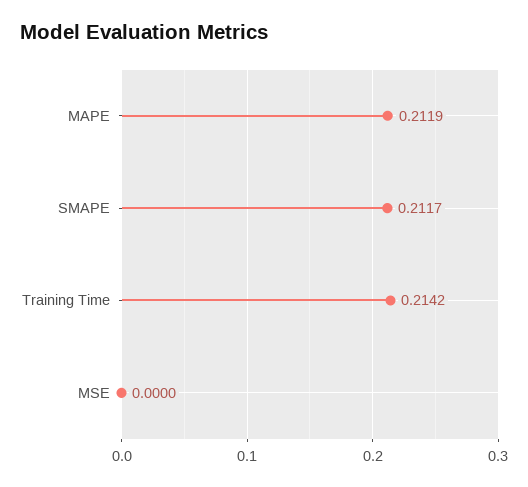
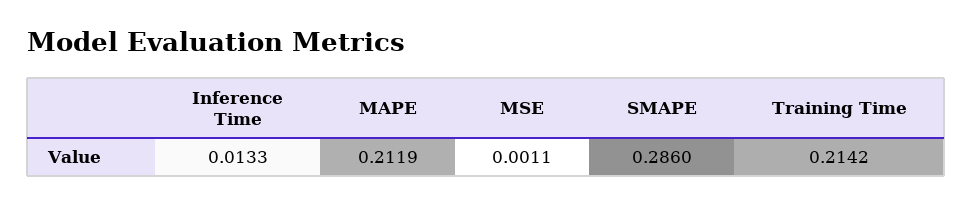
  {
    "MAPE": 0.2119,
-   "SMAPE": 0.2117,
+   "SMAPE": 0.286,
    "Training Time": 0.2142,
-   "MSE": 0
+   "MSE": 0.0011,
+   "Inference Time": 0.0133
  }

